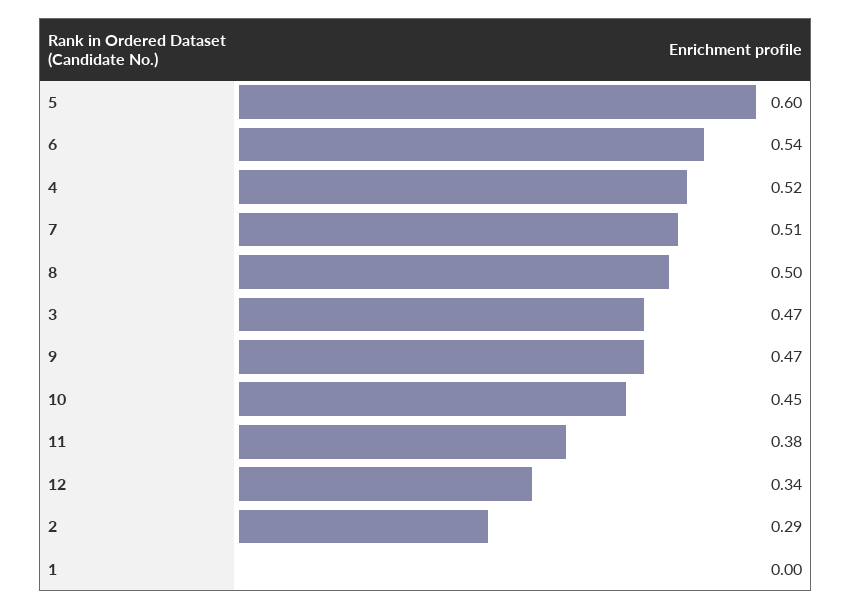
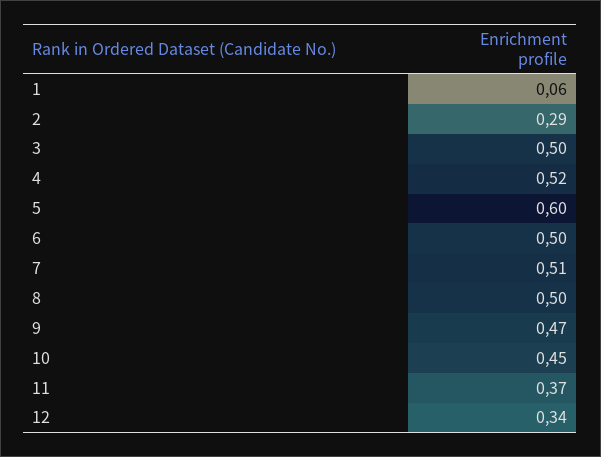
  {
    "5": 0.6,
-   "6": 0.54,
+   "6": 0.5,
    "4": 0.52,
    "7": 0.51,
    "8": 0.5,
-   "3": 0.47,
+   "3": 0.5,
    "9": 0.47,
    "10": 0.45,
-   "11": 0.38,
+   "11": 0.37,
    "12": 0.34,
    "2": 0.29,
-   "1": 0
+   "1": 0.06
  }

